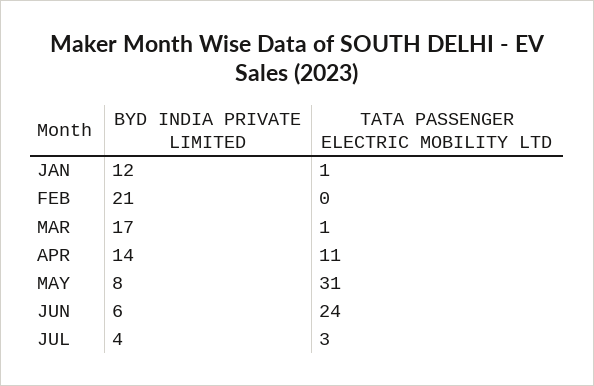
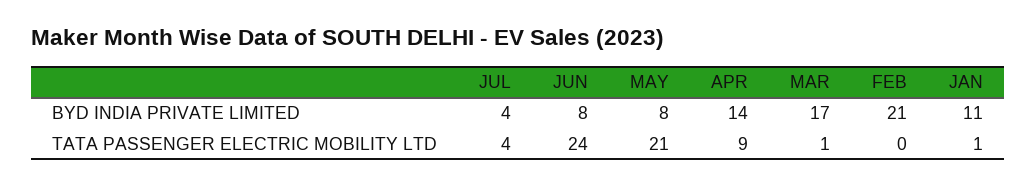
  {
    "BYD INDIA PRIVATE LIMITED": {
-     "JAN": 12,
+     "JAN": 11,
      "FEB": 21,
      "MAR": 17,
      "APR": 14,
      "MAY": 8,
-     "JUN": 6,
+     "JUN": 8,
      "JUL": 4
    },
    "TATA PASSENGER ELECTRIC MOBILITY LTD": {
      "JAN": 1,
      "FEB": 0,
      "MAR": 1,
-     "APR": 11,
+     "APR": 9,
-     "MAY": 31,
+     "MAY": 21,
      "JUN": 24,
-     "JUL": 3
+     "JUL": 4
    }
  }

